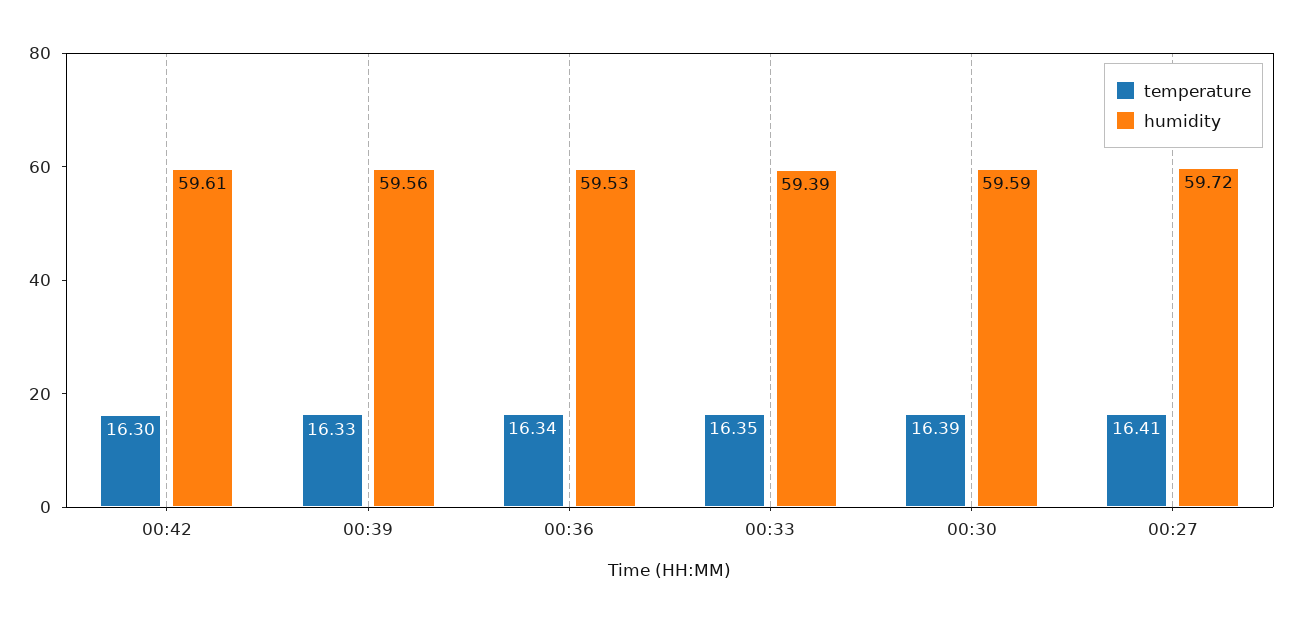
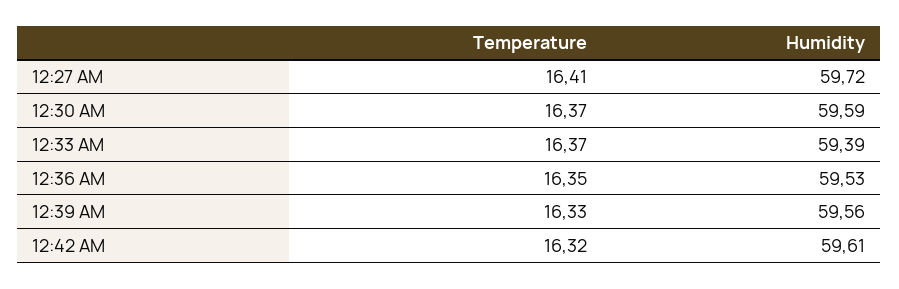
  {
    "temperature": {
-     "00:42": 16.3,
+     "00:42": 16.32,
      "00:39": 16.33,
-     "00:36": 16.34,
+     "00:36": 16.35,
-     "00:33": 16.35,
+     "00:33": 16.37,
-     "00:30": 16.39,
+     "00:30": 16.37,
      "00:27": 16.41
    },
    "humidity": {
      "00:42": 59.61,
      "00:39": 59.56,
      "00:36": 59.53,
      "00:33": 59.39,
      "00:30": 59.59,
      "00:27": 59.72
    }
  }

